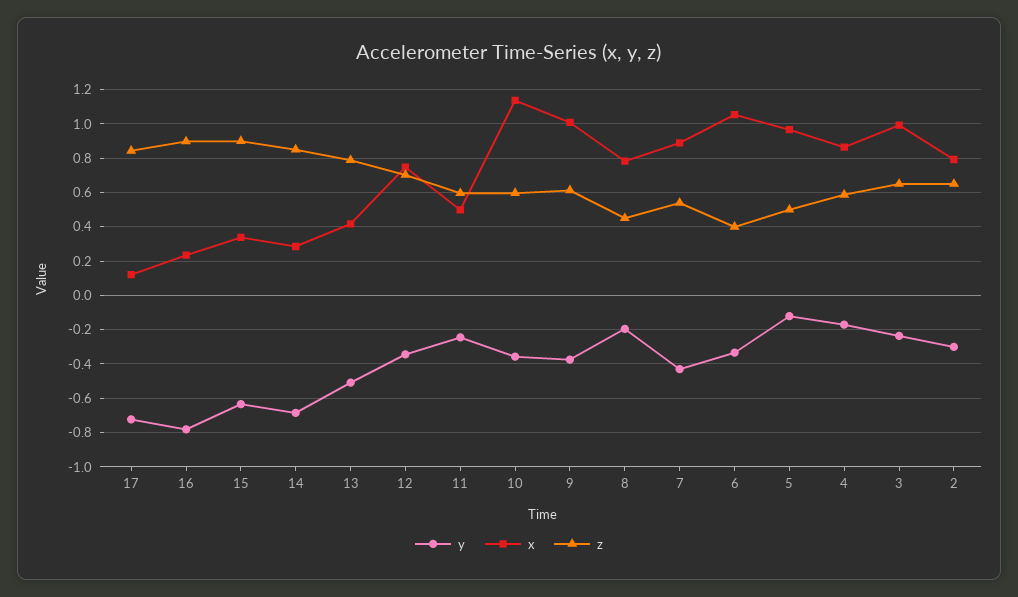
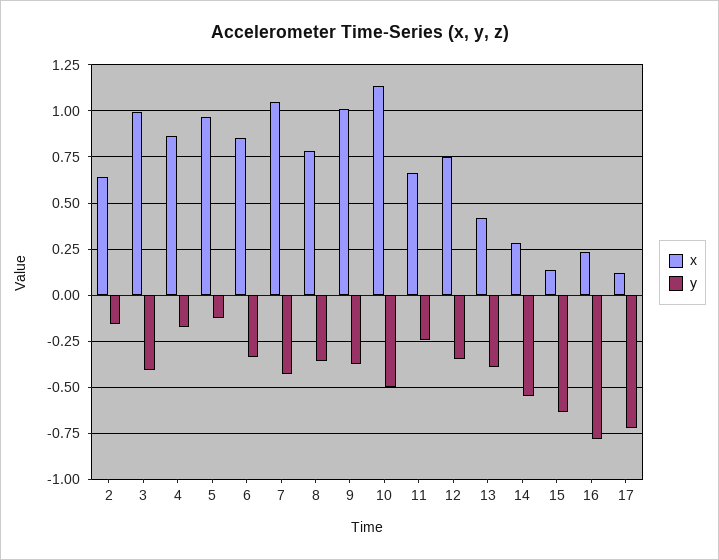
  {
    "y": {
      "17": -0.7,
      "16": -0.8,
      "15": -0.65,
-     "14": -0.7,
+     "14": -0.55,
-     "13": -0.5,
+     "13": -0.4,
      "12": -0.35,
      "11": -0.25,
-     "10": -0.35,
+     "10": -0.5,
      "9": -0.4,
-     "8": -0.2,
+     "8": -0.35,
      "7": -0.45,
      "6": -0.35,
      "5": -0.1,
      "4": -0.15,
-     "3": -0.25,
+     "3": -0.4,
-     "2": -0.3
+     "2": -0.15
    },
    "x": {
      "17": 0.1,
      "16": 0.25,
-     "15": 0.35,
+     "15": 0.15,
      "14": 0.3,
      "13": 0.4,
      "12": 0.75,
-     "11": 0.5,
+     "11": 0.65,
      "10": 1.15,
      "9": 1,
      "8": 0.8,
-     "7": 0.9,
+     "7": 1.05,
-     "6": 1.05,
+     "6": 0.85,
      "5": 0.95,
      "4": 0.85,
      "3": 1,
-     "2": 0.8
+     "2": 0.65
-   },
+   }
-   "z": {
-     "17": 0.85,
-     "16": 0.9,
-     "15": 0.9,
-     "14": 0.85,
-     "13": 0.8,
-     "12": 0.7,
-     "11": 0.6,
-     "10": 0.6,
-     "9": 0.6,
-     "8": 0.45,
-     "7": 0.55,
-     "6": 0.4,
-     "5": 0.5,
-     "4": 0.6,
-     "3": 0.65,
-     "2": 0.65
-   }
  }

